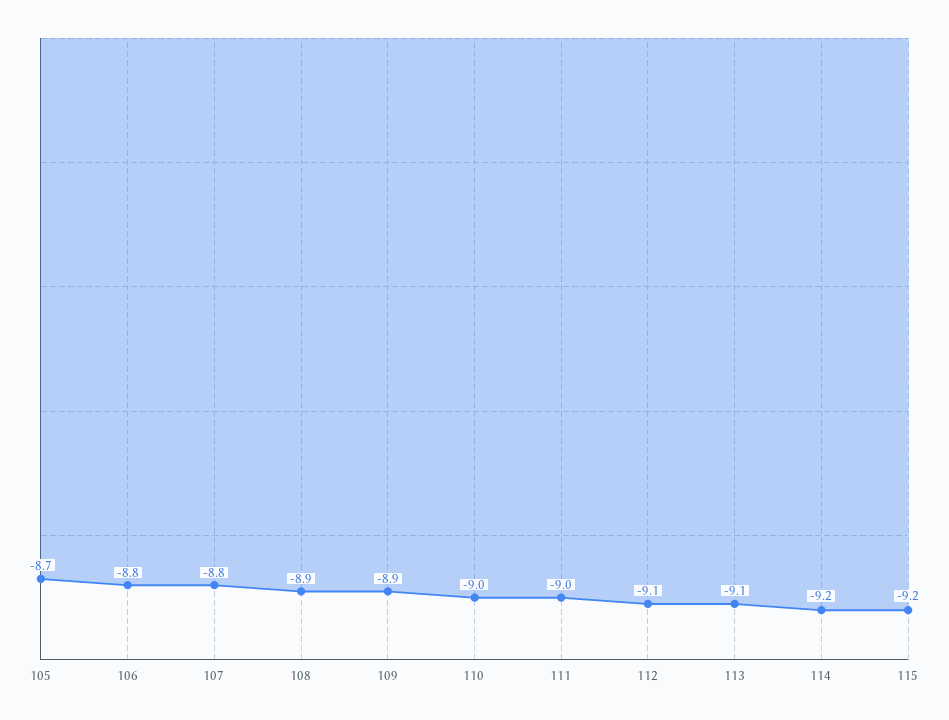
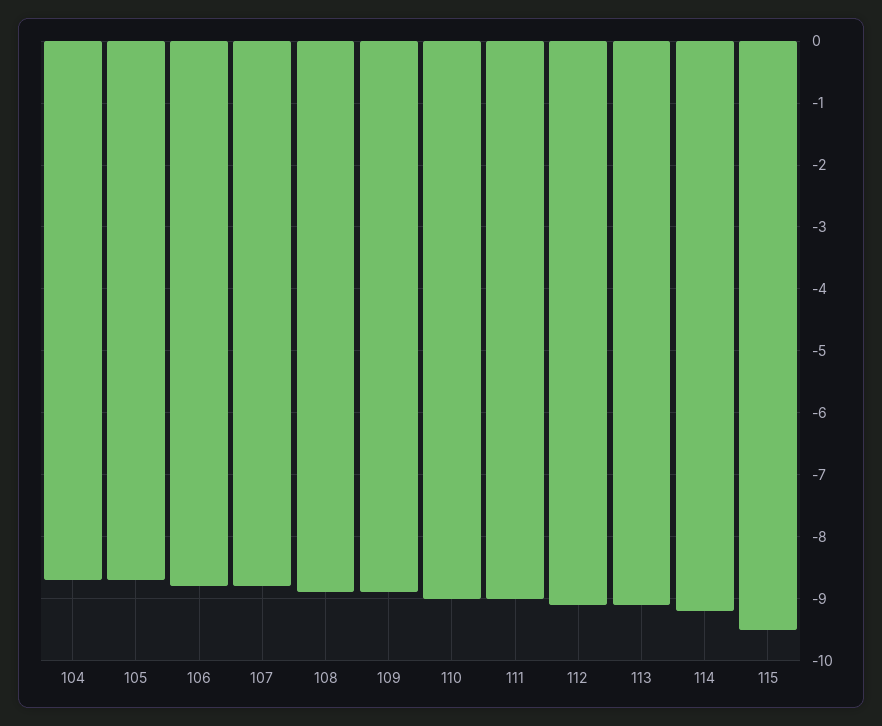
  {
    "105": -8.7,
    "106": -8.8,
    "107": -8.8,
    "108": -8.9,
    "109": -8.9,
    "110": -9,
    "111": -9,
    "112": -9.1,
    "113": -9.1,
    "114": -9.2,
-   "115": -9.2
+   "115": -9.5,
+   "104": -8.7
  }

